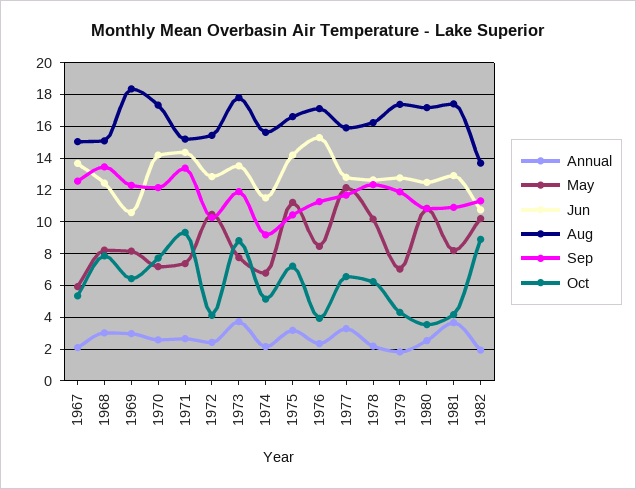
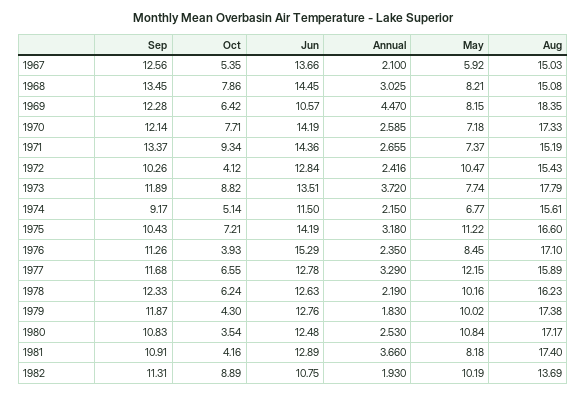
  {
    "Annual": {
      "1967": 2.1,
      "1968": 3.025,
-     "1969": 3,
+     "1969": 4.47,
      "1970": 2.585,
      "1971": 2.655,
      "1972": 2.416,
      "1973": 3.72,
      "1974": 2.15,
      "1975": 3.18,
      "1976": 2.35,
      "1977": 3.29,
      "1978": 2.19,
      "1979": 1.83,
      "1980": 2.53,
      "1981": 3.66,
      "1982": 1.93
    },
    "May": {
      "1967": 5.92,
      "1968": 8.21,
      "1969": 8.15,
      "1970": 7.18,
      "1971": 7.37,
      "1972": 10.47,
      "1973": 7.74,
      "1974": 6.77,
      "1975": 11.22,
      "1976": 8.45,
      "1977": 12.15,
      "1978": 10.16,
-     "1979": 7,
+     "1979": 10.02,
      "1980": 10.84,
      "1981": 8.18,
      "1982": 10.19
    },
    "Jun": {
      "1967": 13.66,
-     "1968": 12.5,
+     "1968": 14.45,
      "1969": 10.57,
      "1970": 14.19,
      "1971": 14.36,
      "1972": 12.84,
      "1973": 13.51,
      "1974": 11.5,
      "1975": 14.19,
      "1976": 15.29,
      "1977": 12.78,
      "1978": 12.63,
      "1979": 12.76,
      "1980": 12.48,
      "1981": 12.89,
      "1982": 10.75
    },
    "Aug": {
      "1967": 15.03,
      "1968": 15.08,
      "1969": 18.35,
      "1970": 17.33,
      "1971": 15.19,
      "1972": 15.43,
      "1973": 17.79,
      "1974": 15.61,
      "1975": 16.6,
      "1976": 17.1,
      "1977": 15.89,
      "1978": 16.23,
      "1979": 17.38,
      "1980": 17.17,
      "1981": 17.4,
      "1982": 13.69
    },
    "Sep": {
      "1967": 12.56,
      "1968": 13.45,
      "1969": 12.28,
      "1970": 12.14,
      "1971": 13.37,
      "1972": 10.26,
      "1973": 11.89,
      "1974": 9.17,
      "1975": 10.43,
      "1976": 11.26,
      "1977": 11.68,
      "1978": 12.33,
      "1979": 11.87,
      "1980": 10.83,
      "1981": 10.91,
      "1982": 11.31
    },
    "Oct": {
      "1967": 5.35,
      "1968": 7.86,
      "1969": 6.42,
      "1970": 7.71,
      "1971": 9.34,
      "1972": 4.12,
      "1973": 8.82,
      "1974": 5.14,
      "1975": 7.21,
      "1976": 3.93,
      "1977": 6.55,
      "1978": 6.24,
      "1979": 4.3,
      "1980": 3.54,
      "1981": 4.16,
      "1982": 8.89
    }
  }

